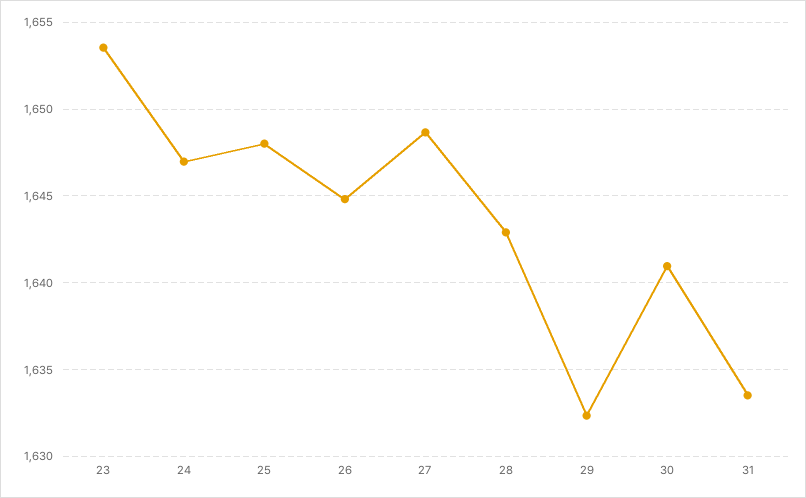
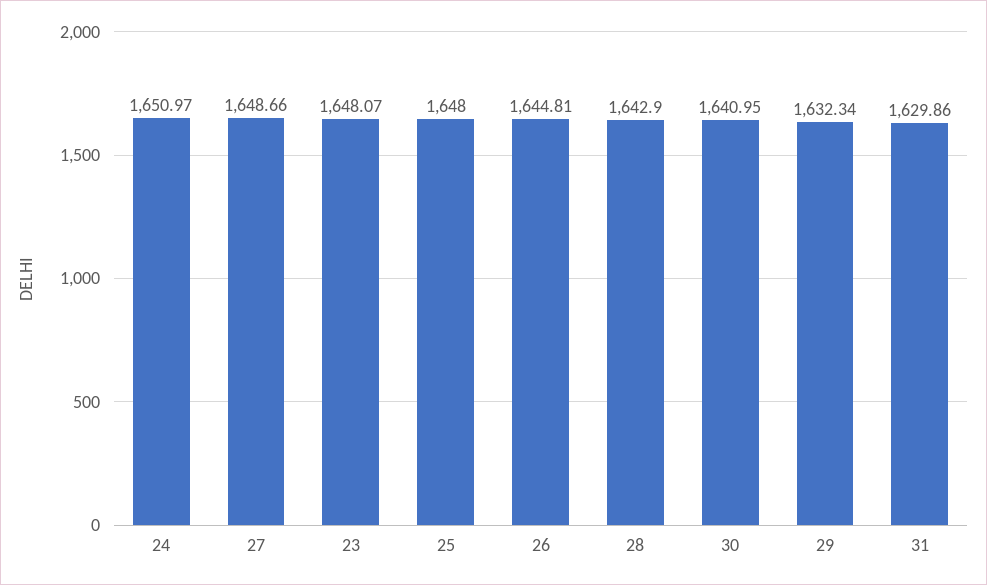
  {
-   "23": 1653.5,
+   "23": 1648.07,
-   "24": 1647,
+   "24": 1650.97,
    "25": 1648,
    "26": 1644.81,
    "27": 1648.66,
    "28": 1642.9,
    "29": 1632.34,
    "30": 1640.95,
-   "31": 1633.5
+   "31": 1629.86
  }

